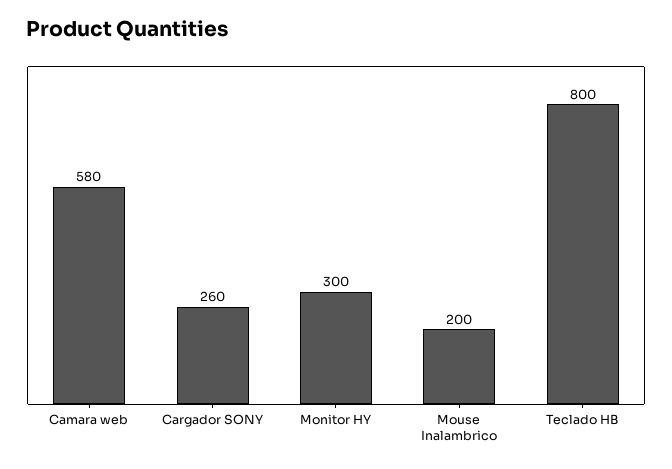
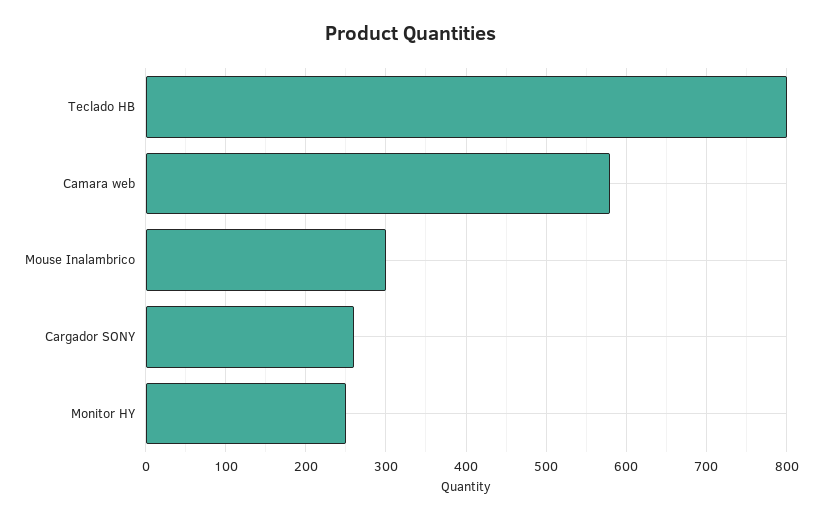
  {
    "Camara web": 580,
    "Cargador SONY": 260,
-   "Monitor HY": 300,
+   "Monitor HY": 250,
-   "Mouse Inalambrico": 200,
+   "Mouse Inalambrico": 300,
    "Teclado HB": 800
  }

